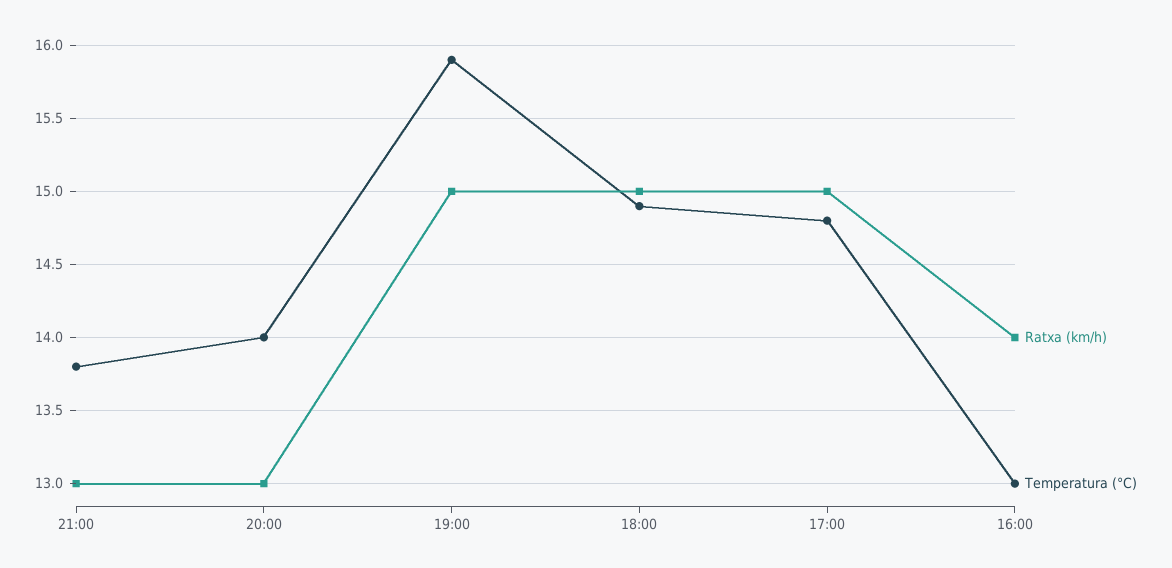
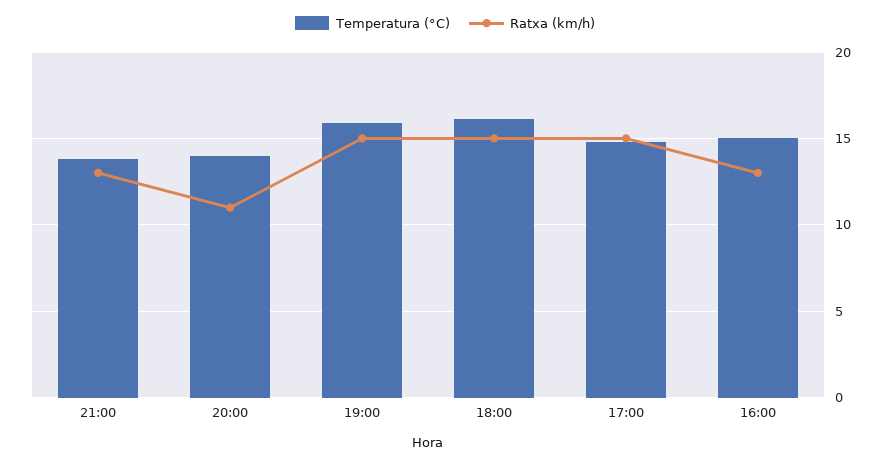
  {
    "Ratxa (km/h)": {
      "21:00": 13,
-     "20:00": 13,
+     "20:00": 11,
      "19:00": 15,
      "18:00": 15,
      "17:00": 15,
-     "16:00": 14
+     "16:00": 13
    },
    "Temperatura (°C)": {
      "21:00": 13.8,
      "20:00": 14,
      "19:00": 15.9,
-     "18:00": 14.9,
+     "18:00": 16,
      "17:00": 14.8,
-     "16:00": 13
+     "16:00": 15
    }
  }

